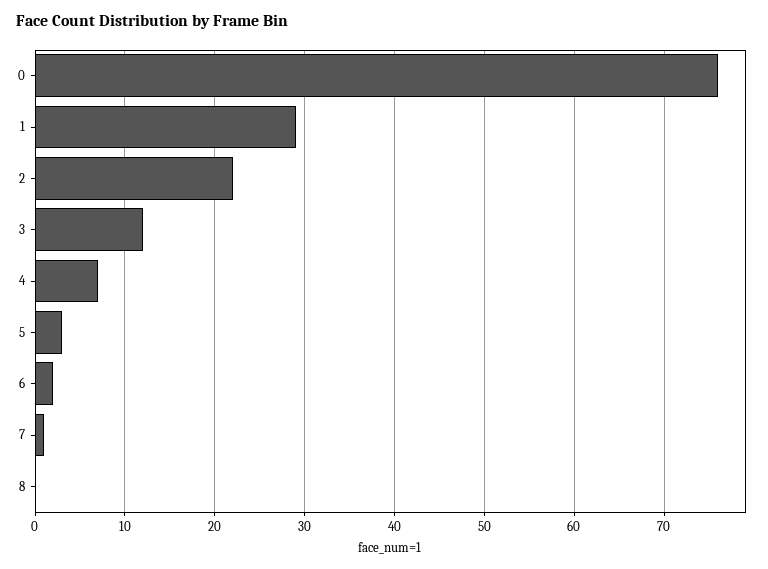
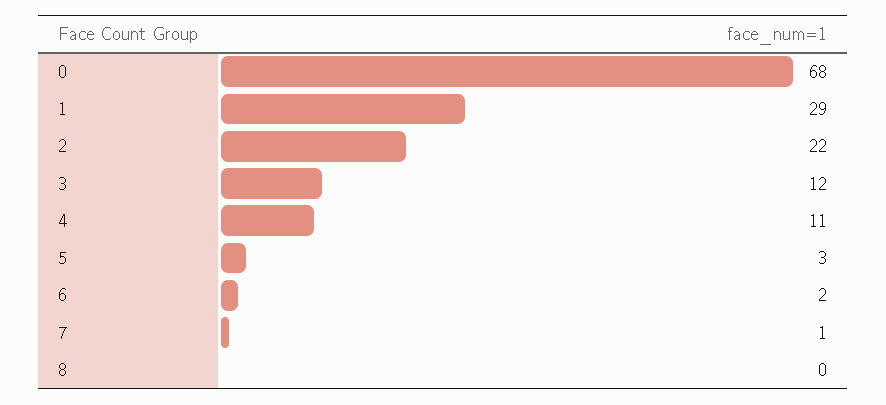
  {
-   "0": 76,
+   "0": 68,
    "1": 29,
    "2": 22,
    "3": 12,
-   "4": 7,
+   "4": 11,
    "5": 3,
    "6": 2,
    "7": 1,
    "8": 0
  }

